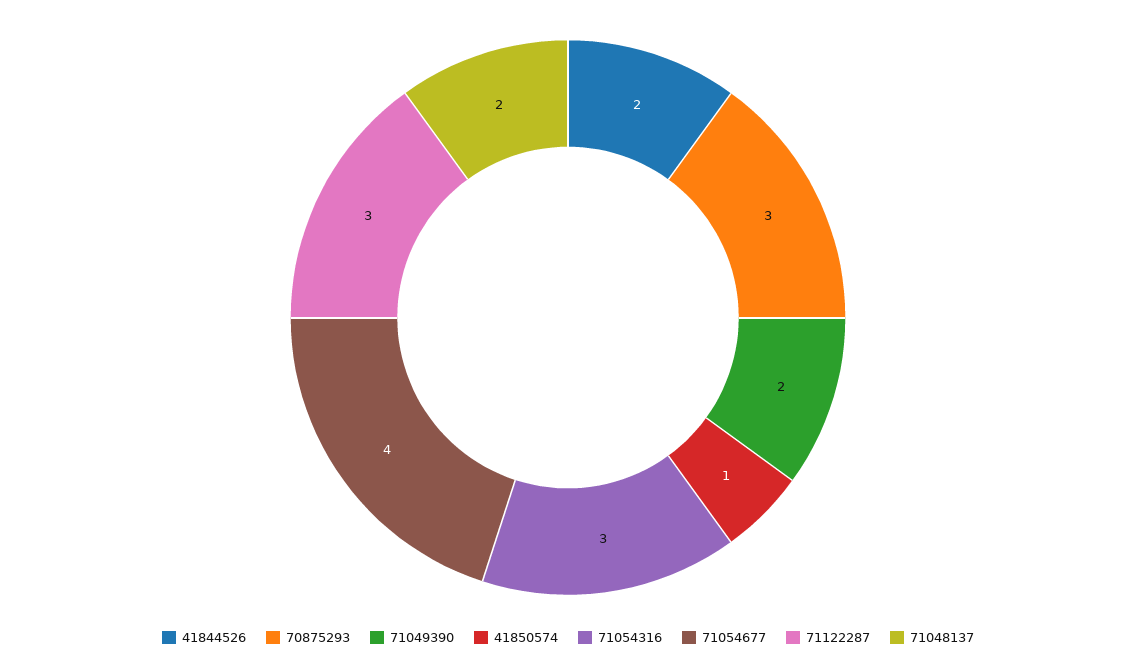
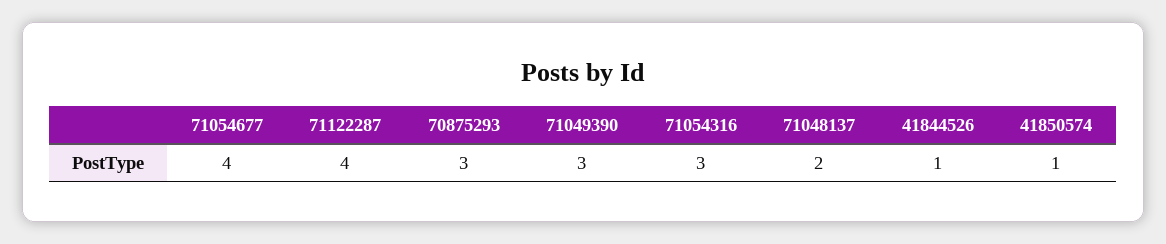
  {
-   "41844526": 2,
+   "41844526": 1,
    "70875293": 3,
-   "71049390": 2,
+   "71049390": 3,
    "41850574": 1,
    "71054316": 3,
    "71054677": 4,
-   "71122287": 3,
+   "71122287": 4,
    "71048137": 2
  }

